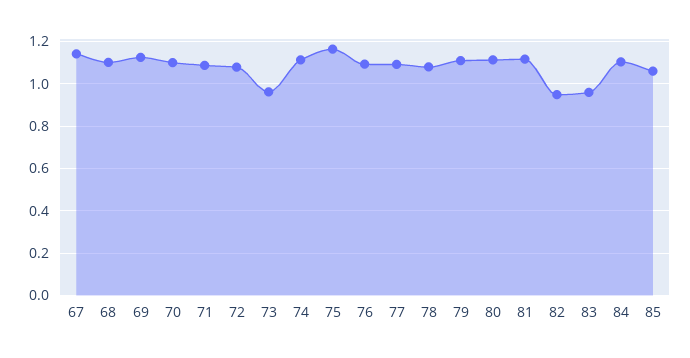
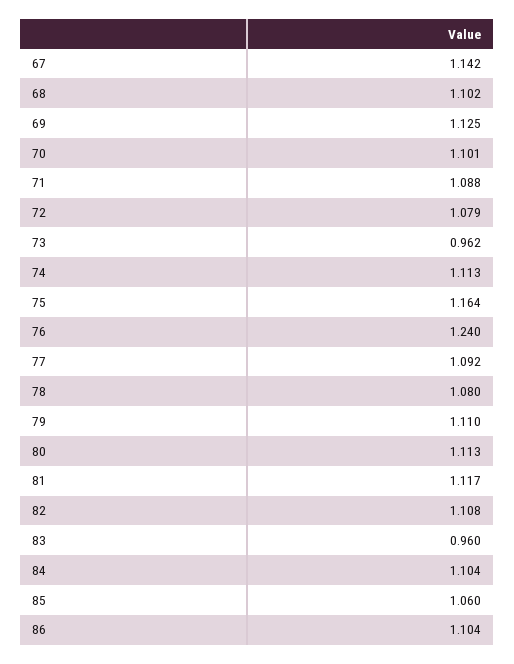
  {
    "67": 1.142,
    "68": 1.102,
    "69": 1.125,
    "70": 1.101,
    "71": 1.088,
    "72": 1.079,
    "73": 0.962,
    "74": 1.113,
    "75": 1.164,
-   "76": 1.1,
+   "76": 1.24,
    "77": 1.092,
    "78": 1.08,
    "79": 1.11,
    "80": 1.113,
    "81": 1.117,
-   "82": 0.95,
+   "82": 1.108,
    "83": 0.96,
    "84": 1.104,
-   "85": 1.06
+   "85": 1.06,
+   "86": 1.104
  }

